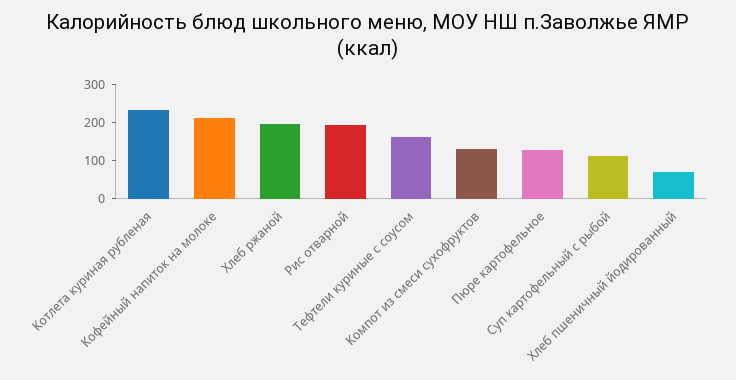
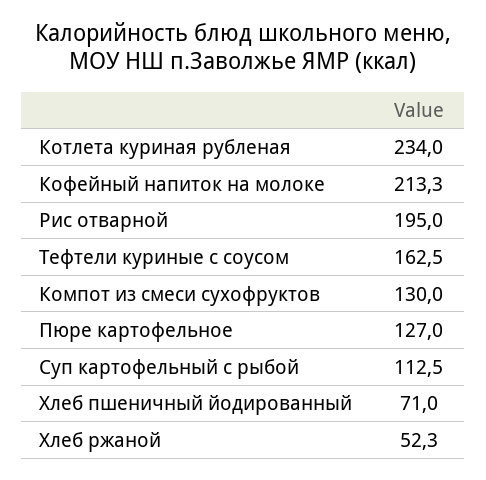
  {
    "Котлета куриная рубленая": 234,
    "Кофейный напиток на молоке": 213.3,
-   "Хлеб ржаной": 200,
+   "Хлеб ржаной": 52.3,
    "Рис отварной": 195,
    "Тефтели куриные с соусом": 162.5,
    "Компот из смеси сухофруктов": 130,
    "Пюре картофельное": 127,
    "Суп картофельный с рыбой": 112.5,
    "Хлеб пшеничный йодированный": 71
  }

